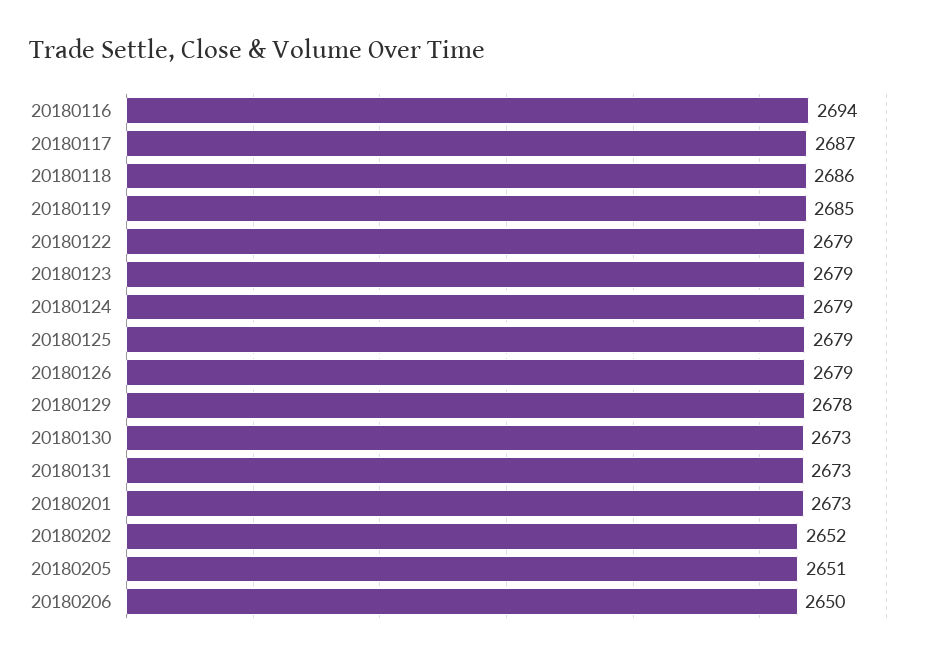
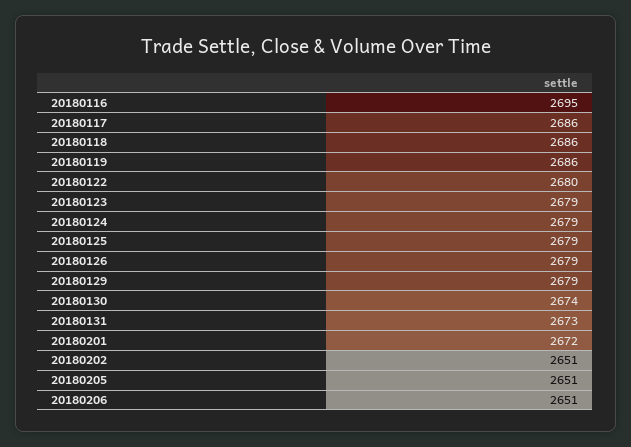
  {
-   "20180116": 2694,
+   "20180116": 2695,
-   "20180117": 2687,
+   "20180117": 2686,
    "20180118": 2686,
-   "20180119": 2685,
+   "20180119": 2686,
-   "20180122": 2679,
+   "20180122": 2680,
    "20180123": 2679,
    "20180124": 2679,
    "20180125": 2679,
    "20180126": 2679,
-   "20180129": 2678,
+   "20180129": 2679,
-   "20180130": 2673,
+   "20180130": 2674,
    "20180131": 2673,
-   "20180201": 2673,
+   "20180201": 2672,
-   "20180202": 2652,
+   "20180202": 2651,
    "20180205": 2651,
-   "20180206": 2650
+   "20180206": 2651
  }

